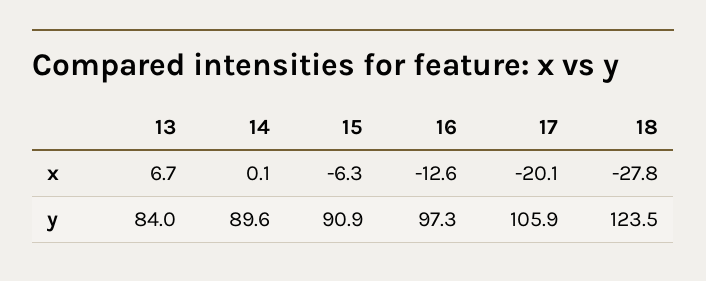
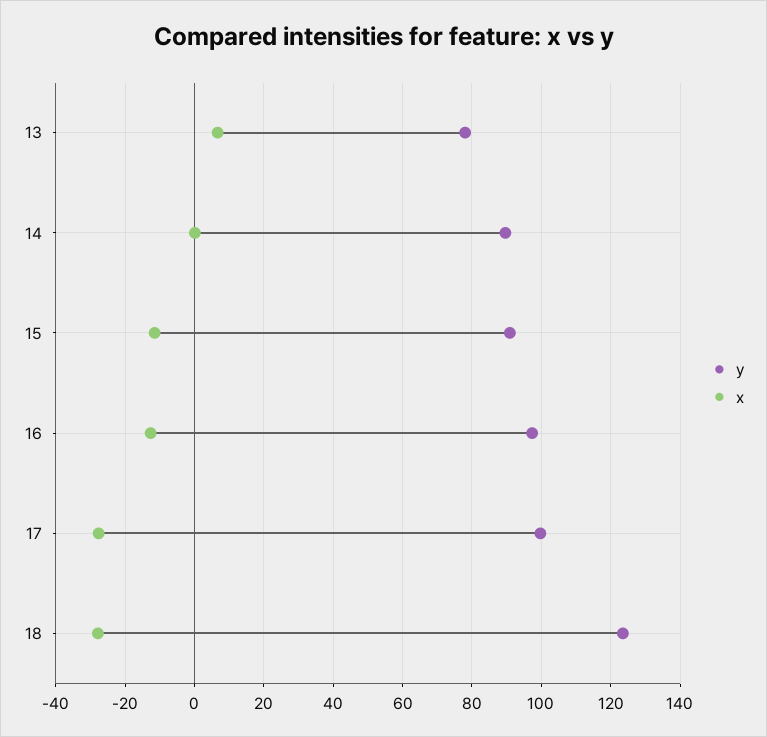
  {
    "x": {
      "13": 6.7,
      "14": 0.1,
-     "15": -6.3,
+     "15": -12,
      "16": -12.6,
-     "17": -20.1,
+     "17": -28,
      "18": -27.8
    },
    "y": {
-     "13": 84,
+     "13": 78,
      "14": 89.6,
      "15": 90.9,
      "16": 97.3,
-     "17": 105.9,
+     "17": 100,
      "18": 123.5
    }
  }

